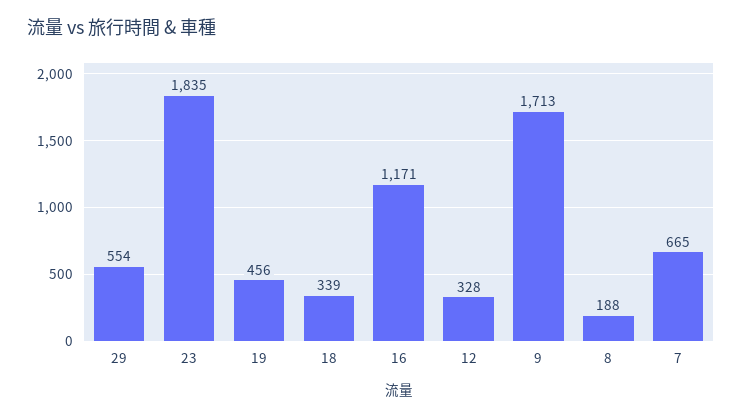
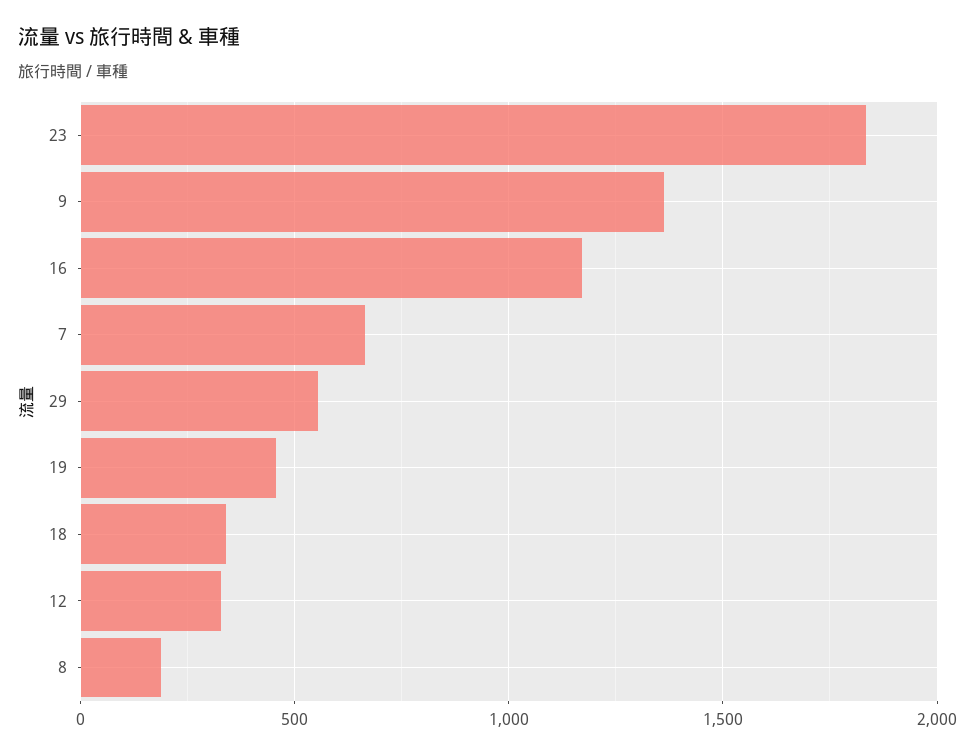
  {
    "29": 554,
    "23": 1835,
    "19": 456,
    "18": 339,
    "16": 1171,
    "12": 328,
-   "9": 1713,
+   "9": 1350,
    "8": 188,
    "7": 665
  }

